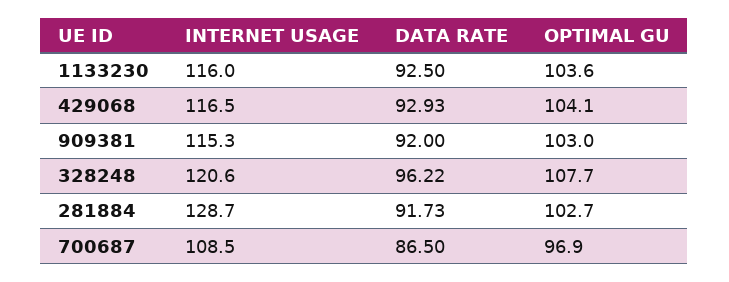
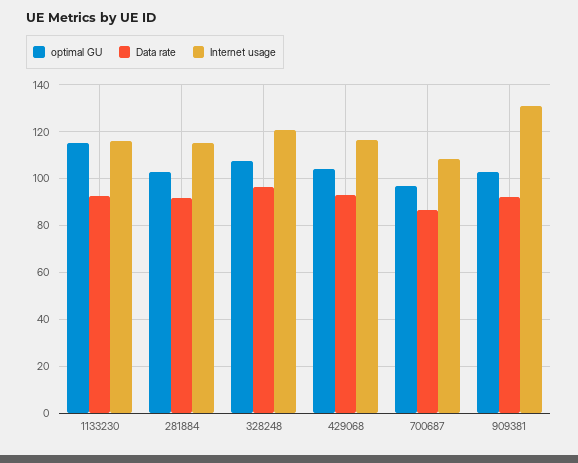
  {
    "INTERNET USAGE": {
      "1133230": 116,
      "429068": 116.5,
-     "909381": 115.3,
+     "909381": 130,
      "328248": 120.6,
-     "281884": 128.7,
+     "281884": 115,
      "700687": 108.5
    },
    "DATA RATE": {
      "1133230": 92.5,
      "429068": 92.93,
      "909381": 92,
      "328248": 96.22,
      "281884": 91.73,
      "700687": 86.5
    },
    "OPTIMAL GU": {
-     "1133230": 103.6,
+     "1133230": 115,
      "429068": 104.1,
      "909381": 103,
      "328248": 107.7,
      "281884": 102.7,
      "700687": 96.9
    }
  }

